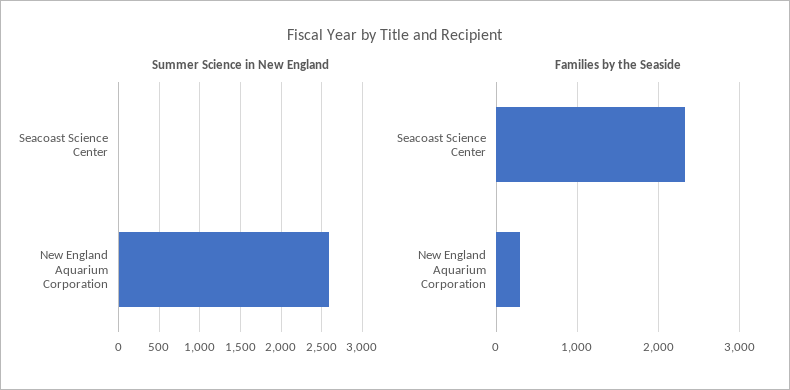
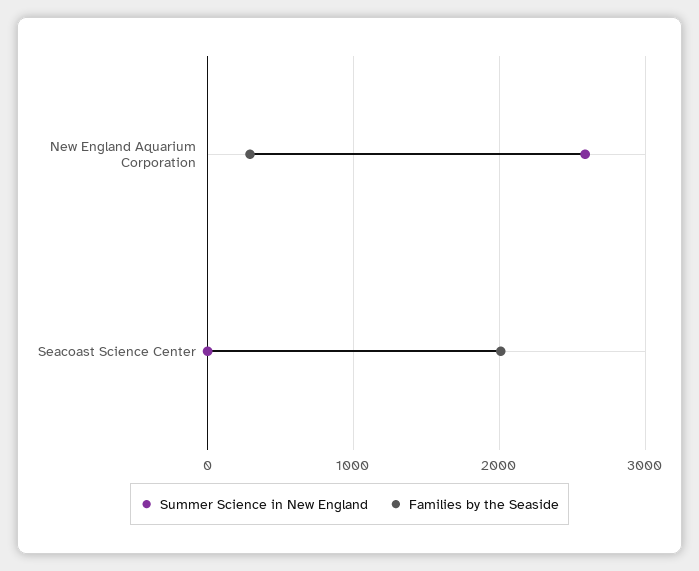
  {
    "Summer Science in New England": {
      "Seacoast Science Center": 0,
      "New England Aquarium Corporation": 2600
    },
    "Families by the Seaside": {
-     "Seacoast Science Center": 2300,
+     "Seacoast Science Center": 2000,
      "New England Aquarium Corporation": 300
    }
  }

